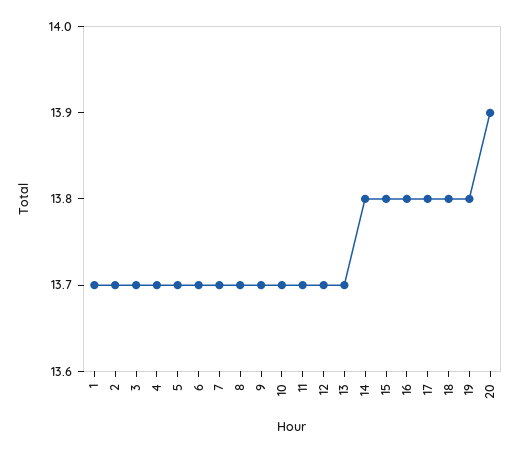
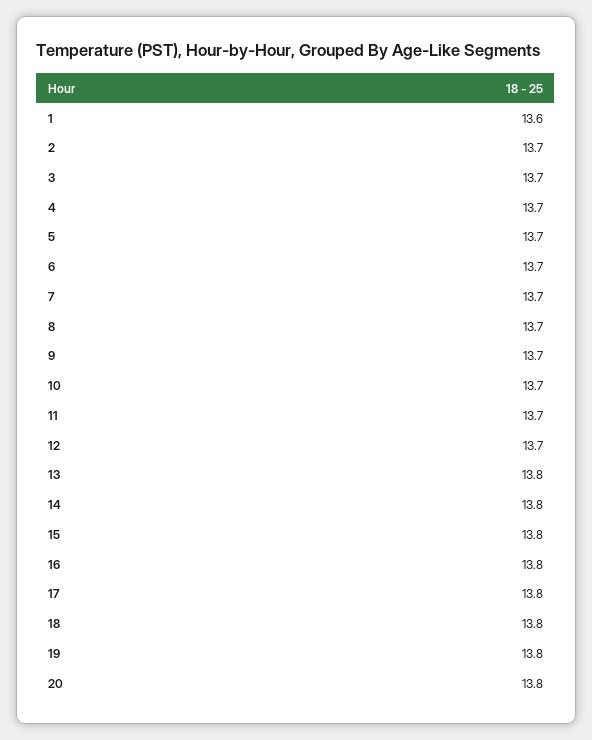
  {
-   "1": 13.7,
+   "1": 13.6,
    "2": 13.7,
    "3": 13.7,
    "4": 13.7,
    "5": 13.7,
    "6": 13.7,
    "7": 13.7,
    "8": 13.7,
    "9": 13.7,
    "10": 13.7,
    "11": 13.7,
    "12": 13.7,
-   "13": 13.7,
+   "13": 13.8,
    "14": 13.8,
    "15": 13.8,
    "16": 13.8,
    "17": 13.8,
    "18": 13.8,
    "19": 13.8,
-   "20": 13.9
+   "20": 13.8
  }

